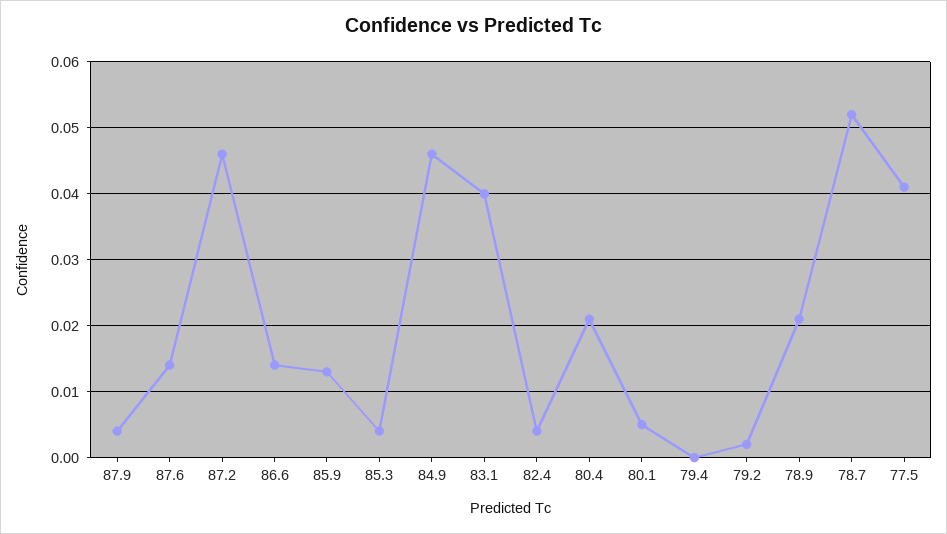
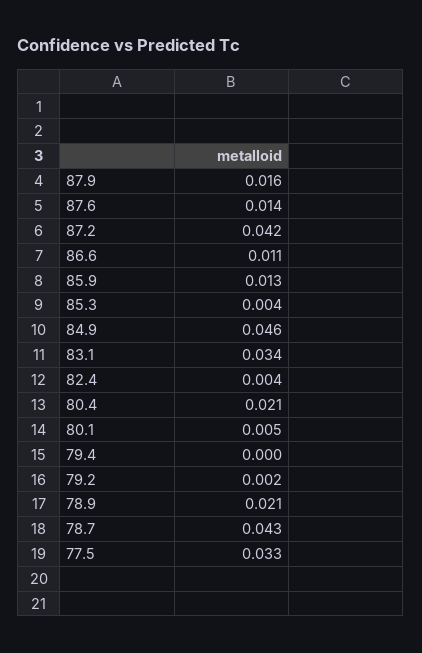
  {
-   "87.9": 0.004,
+   "87.9": 0.016,
    "87.6": 0.014,
-   "87.2": 0.046,
+   "87.2": 0.042,
-   "86.6": 0.014,
+   "86.6": 0.011,
    "85.9": 0.013,
    "85.3": 0.004,
    "84.9": 0.046,
-   "83.1": 0.04,
+   "83.1": 0.034,
    "82.4": 0.004,
    "80.4": 0.021,
    "80.1": 0.005,
    "79.4": 0,
    "79.2": 0.002,
    "78.9": 0.021,
-   "78.7": 0.052,
+   "78.7": 0.043,
-   "77.5": 0.041
+   "77.5": 0.033
  }

